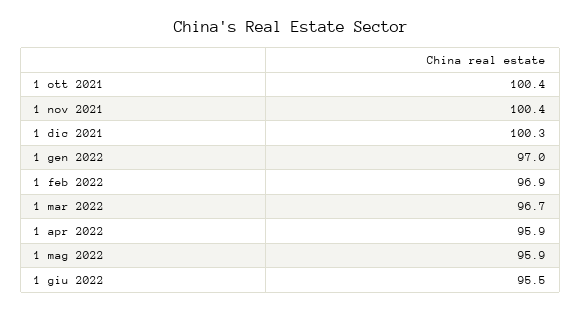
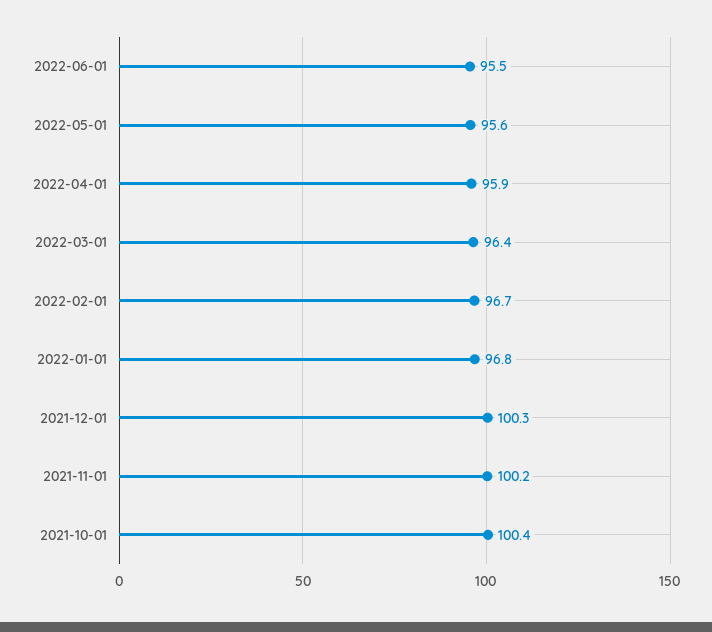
  {
    "1 ott 2021": 100.4,
-   "1 nov 2021": 100.4,
+   "1 nov 2021": 100.2,
    "1 dic 2021": 100.3,
-   "1 gen 2022": 97,
+   "1 gen 2022": 96.8,
-   "1 feb 2022": 96.9,
+   "1 feb 2022": 96.7,
-   "1 mar 2022": 96.7,
+   "1 mar 2022": 96.4,
    "1 apr 2022": 95.9,
-   "1 mag 2022": 95.9,
+   "1 mag 2022": 95.6,
    "1 giu 2022": 95.5
  }

